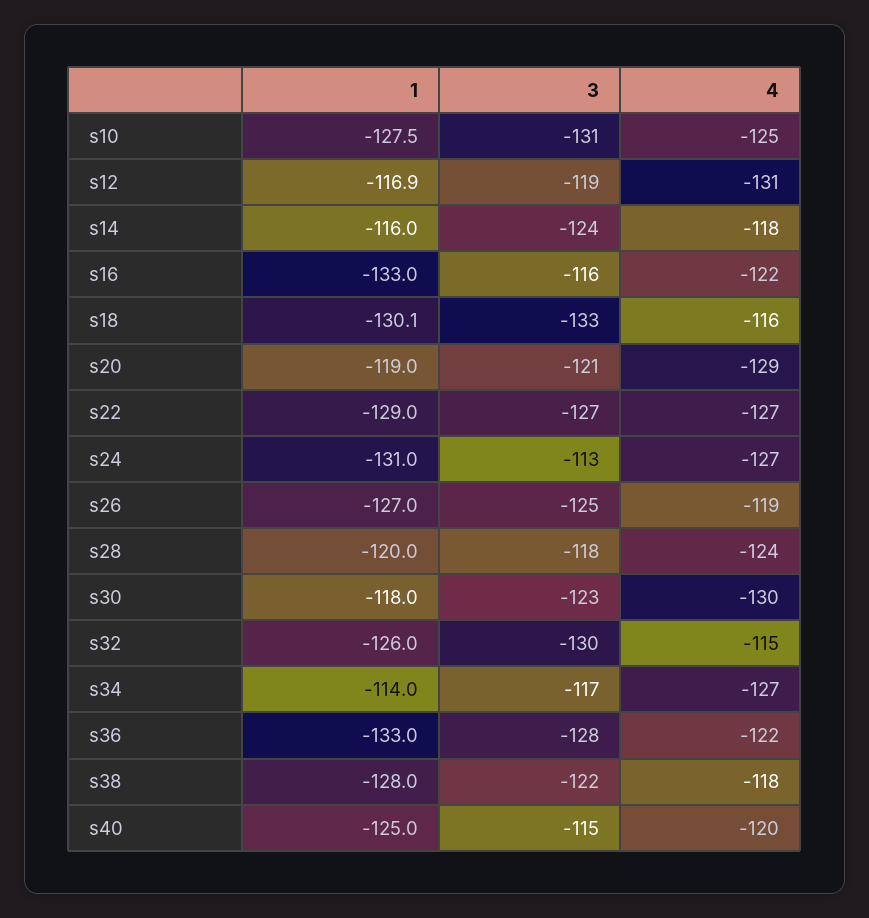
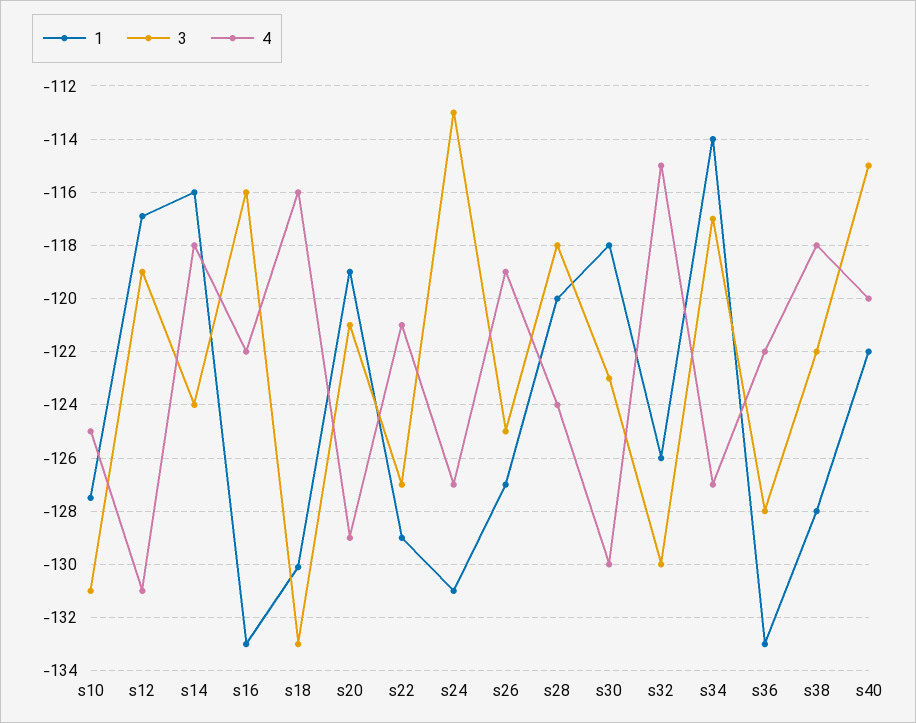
  {
    "1": {
      "s10": -127.5,
      "s12": -116.9,
      "s14": -116,
      "s16": -133,
      "s18": -130.1,
      "s20": -119,
      "s22": -129,
      "s24": -131,
      "s26": -127,
      "s28": -120,
      "s30": -118,
      "s32": -126,
      "s34": -114,
      "s36": -133,
      "s38": -128,
-     "s40": -125
+     "s40": -122
    },
    "3": {
      "s10": -131,
      "s12": -119,
      "s14": -124,
      "s16": -116,
      "s18": -133,
      "s20": -121,
      "s22": -127,
      "s24": -113,
      "s26": -125,
      "s28": -118,
      "s30": -123,
      "s32": -130,
      "s34": -117,
      "s36": -128,
      "s38": -122,
      "s40": -115
    },
    "4": {
      "s10": -125,
      "s12": -131,
      "s14": -118,
      "s16": -122,
      "s18": -116,
      "s20": -129,
-     "s22": -127,
+     "s22": -121,
      "s24": -127,
      "s26": -119,
      "s28": -124,
      "s30": -130,
      "s32": -115,
      "s34": -127,
      "s36": -122,
      "s38": -118,
      "s40": -120
    }
  }

